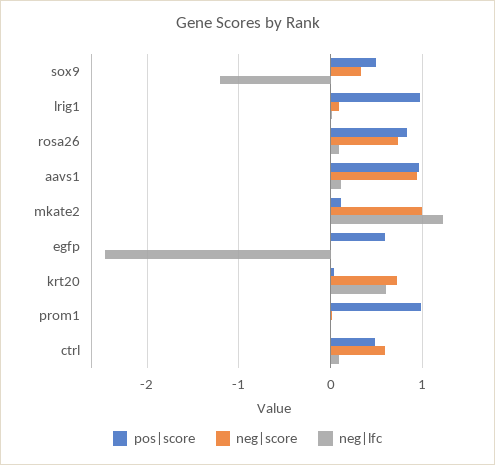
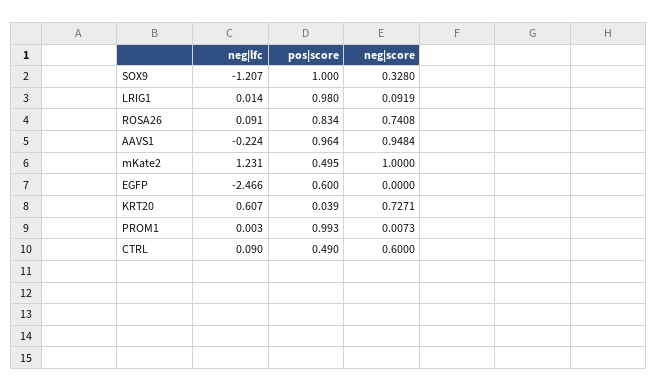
  {
    "pos|score": {
-     "sox9": 0.5,
+     "sox9": 1,
      "lrig1": 0.98,
      "rosa26": 0.834,
      "aavs1": 0.964,
-     "mkate2": 0.1,
+     "mkate2": 0.495,
      "egfp": 0.6,
      "krt20": 0.039,
      "prom1": 0.993,
      "ctrl": 0.49
    },
    "neg|score": {
      "sox9": 0.328,
      "lrig1": 0.0919,
      "rosa26": 0.7408,
      "aavs1": 0.9484,
      "mkate2": 1,
      "egfp": 0,
      "krt20": 0.7271,
      "prom1": 0.0073,
      "ctrl": 0.6
    },
    "neg|lfc": {
      "sox9": -1.207,
      "lrig1": 0.014,
      "rosa26": 0.091,
-     "aavs1": 0.1,
+     "aavs1": -0.224,
      "mkate2": 1.231,
      "egfp": -2.466,
      "krt20": 0.607,
      "prom1": 0.003,
      "ctrl": 0.09
    }
  }

